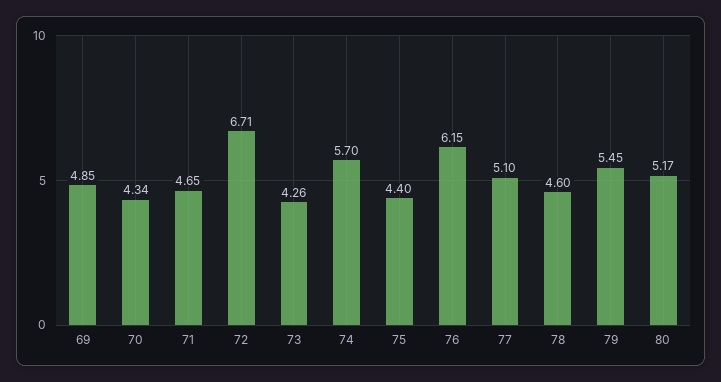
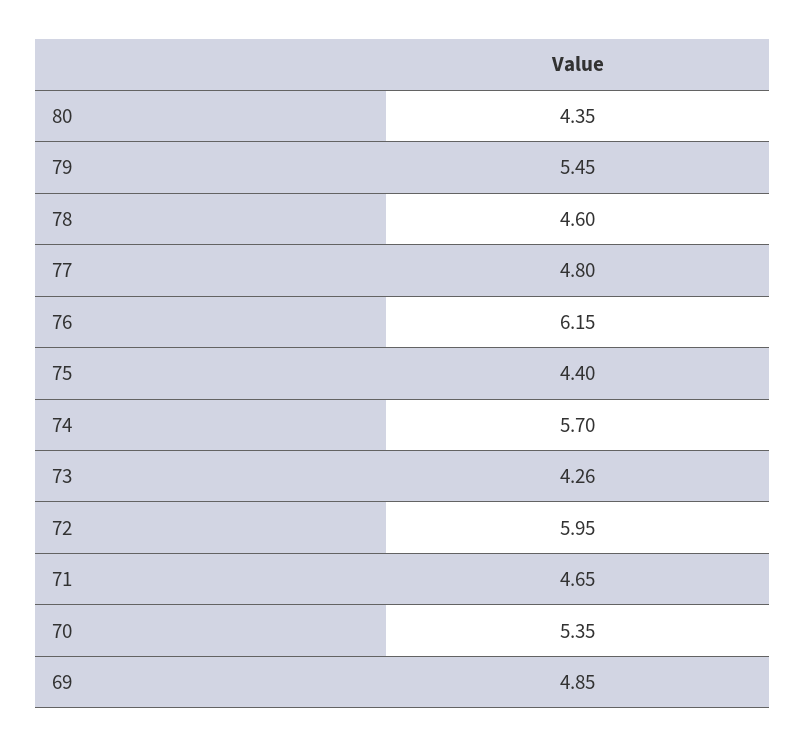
  {
    "69": 4.85,
-   "70": 4.34,
+   "70": 5.35,
    "71": 4.65,
-   "72": 6.71,
+   "72": 5.95,
    "73": 4.26,
    "74": 5.7,
    "75": 4.4,
    "76": 6.15,
-   "77": 5.1,
+   "77": 4.8,
    "78": 4.6,
    "79": 5.45,
-   "80": 5.17
+   "80": 4.35
  }

